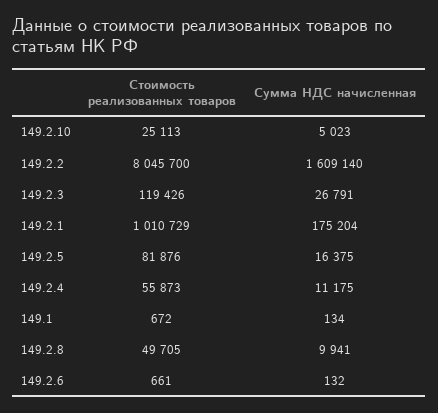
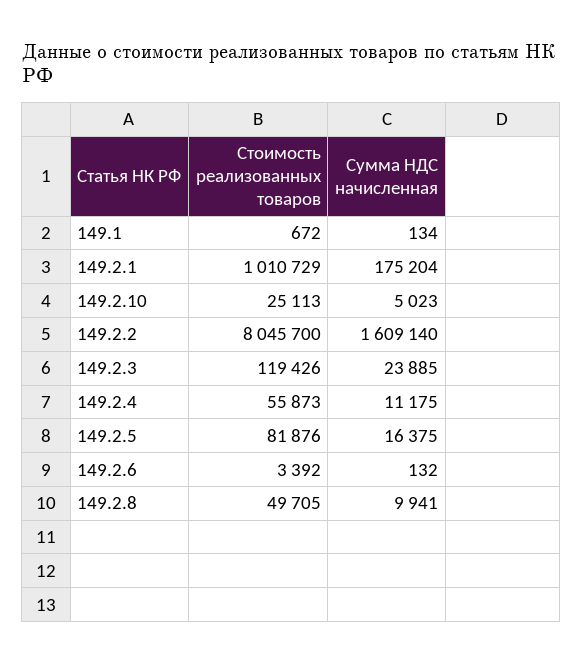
  {
    "Стоимость реализованных товаров": {
      "149.2.10": 25113,
      "149.2.2": 8045700,
      "149.2.3": 119426,
      "149.2.1": 1010729,
      "149.2.5": 81876,
      "149.2.4": 55873,
      "149.1": 672,
      "149.2.8": 49705,
-     "149.2.6": 661
+     "149.2.6": 3392
    },
    "Сумма НДС начисленная": {
      "149.2.10": 5023,
      "149.2.2": 1609140,
-     "149.2.3": 26791,
+     "149.2.3": 23885,
      "149.2.1": 175204,
      "149.2.5": 16375,
      "149.2.4": 11175,
      "149.1": 134,
      "149.2.8": 9941,
      "149.2.6": 132
    }
  }

